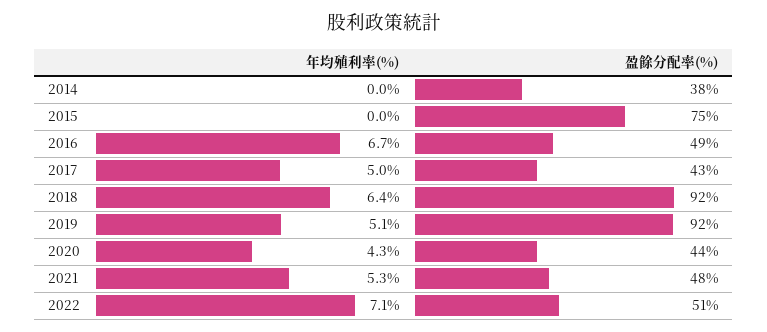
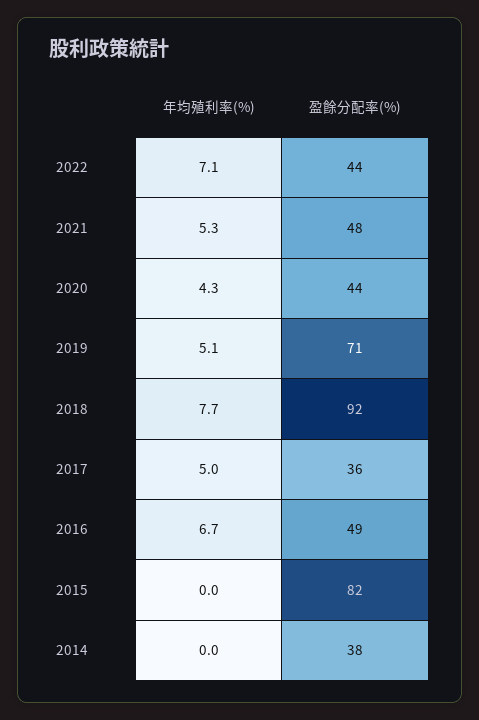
  {
    "年均殖利率(%)": {
      "2014": 0,
      "2015": 0,
      "2016": 6.7,
      "2017": 5,
-     "2018": 6.4,
+     "2018": 7.7,
      "2019": 5.1,
      "2020": 4.3,
      "2021": 5.3,
      "2022": 7.1
    },
    "盈餘分配率(%)": {
      "2014": 38,
-     "2015": 75,
+     "2015": 82,
      "2016": 49,
-     "2017": 43,
+     "2017": 36,
      "2018": 92,
-     "2019": 92,
+     "2019": 71,
      "2020": 44,
      "2021": 48,
-     "2022": 51
+     "2022": 44
    }
  }

